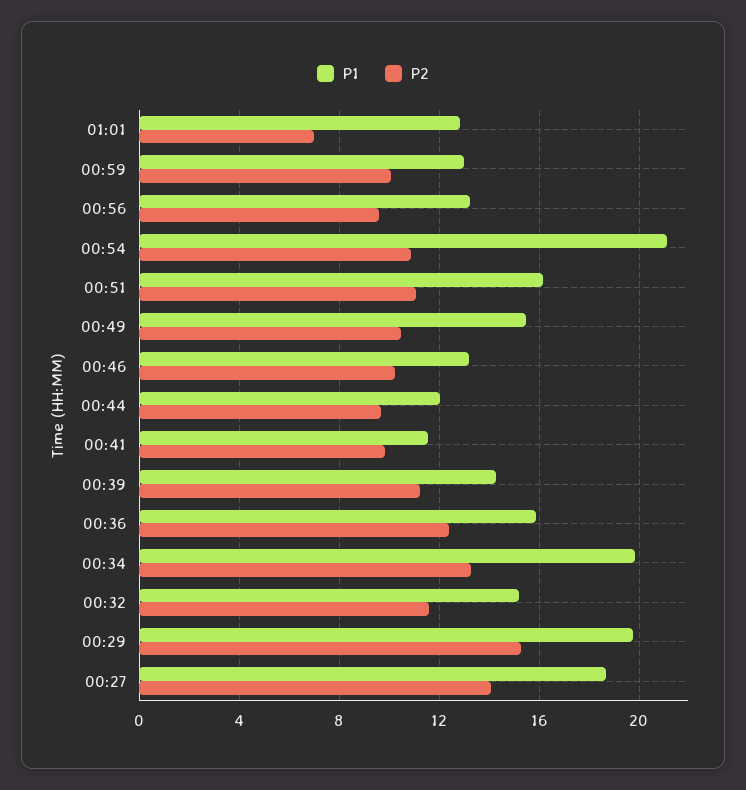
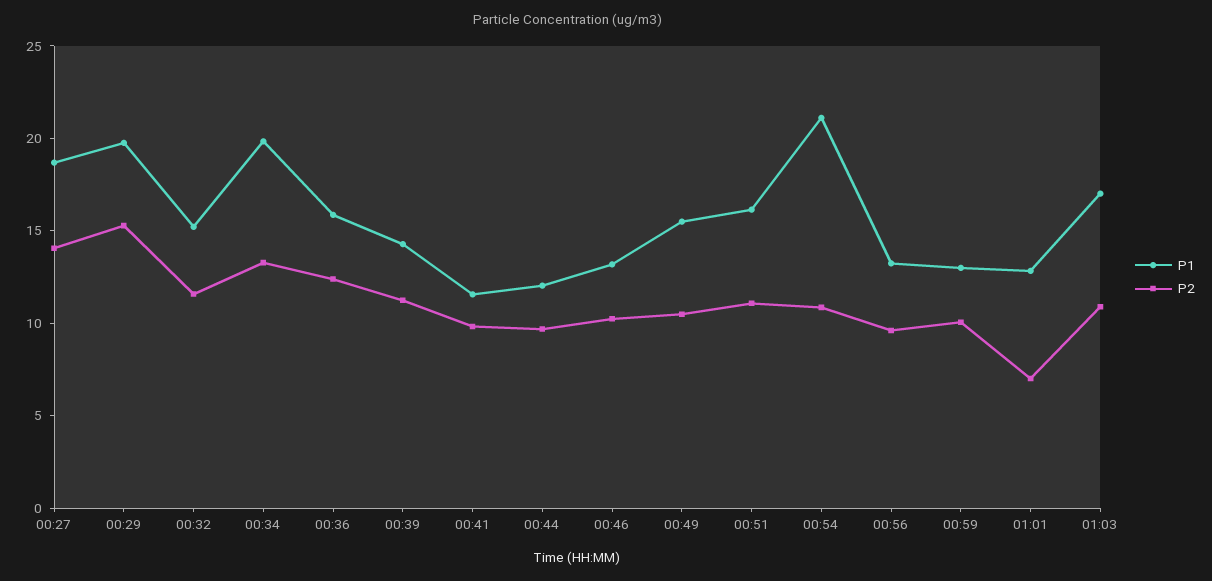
  {
    "P1": {
      "01:01": 13,
      "00:59": 13,
      "00:56": 13,
      "00:54": 21,
      "00:51": 16,
      "00:49": 15.5,
      "00:46": 13,
      "00:44": 12,
      "00:41": 11.5,
      "00:39": 14.5,
      "00:36": 16,
      "00:34": 20,
      "00:32": 15,
      "00:29": 20,
-     "00:27": 18.5
+     "00:27": 18.5,
+     "01:03": 17
    },
    "P2": {
      "01:01": 7,
      "00:59": 10,
      "00:56": 9.5,
      "00:54": 11,
      "00:51": 11,
      "00:49": 10.5,
      "00:46": 10,
      "00:44": 9.5,
      "00:41": 10,
      "00:39": 11,
      "00:36": 12.5,
      "00:34": 13.5,
      "00:32": 11.5,
      "00:29": 15.5,
-     "00:27": 14
+     "00:27": 14,
+     "01:03": 11
    }
  }

